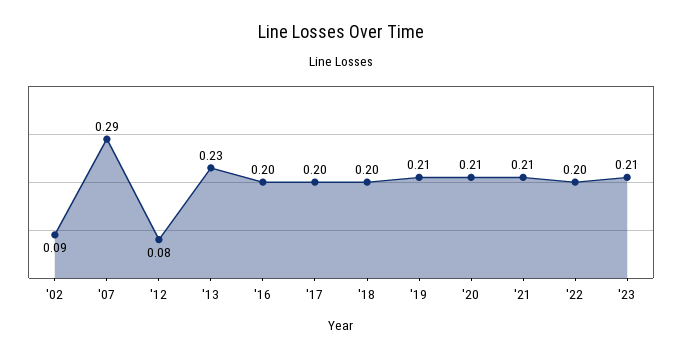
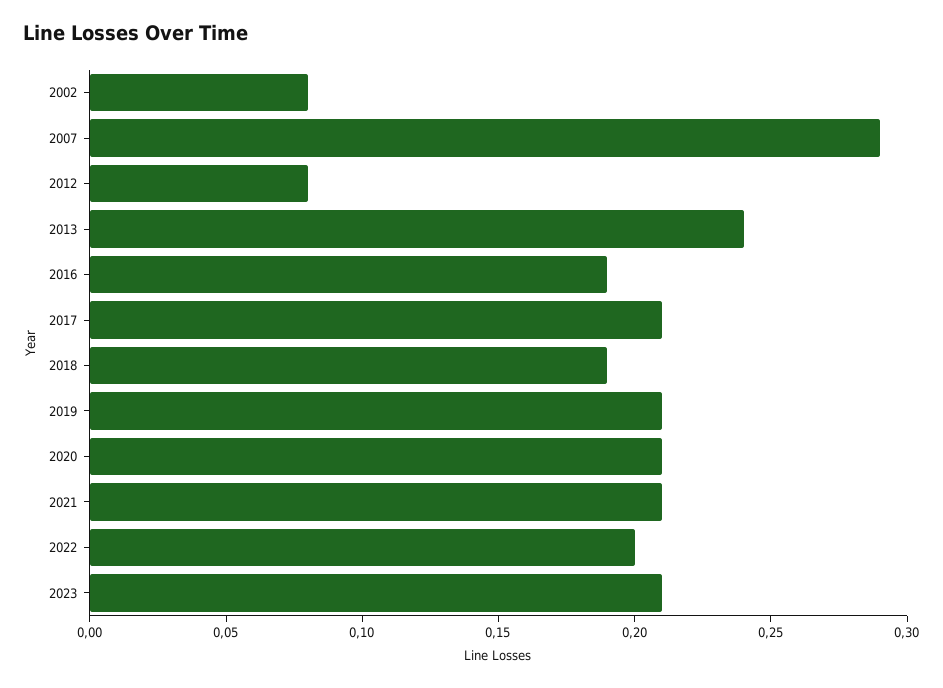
  {
-   "'02": 0.09,
+   "'02": 0.08,
    "'07": 0.29,
    "'12": 0.08,
-   "'13": 0.23,
+   "'13": 0.24,
-   "'16": 0.2,
+   "'16": 0.19,
-   "'17": 0.2,
+   "'17": 0.21,
-   "'18": 0.2,
+   "'18": 0.19,
    "'19": 0.21,
    "'20": 0.21,
    "'21": 0.21,
    "'22": 0.2,
    "'23": 0.21
  }

